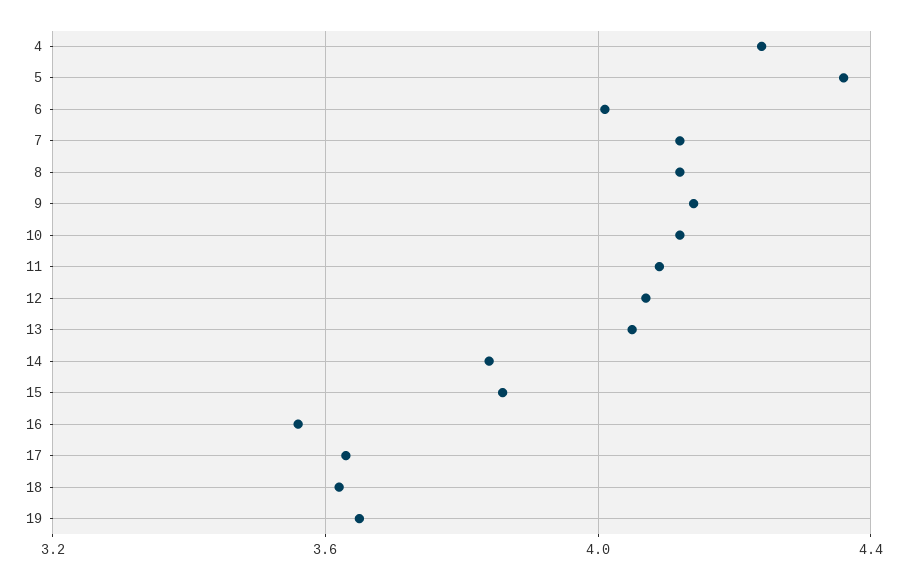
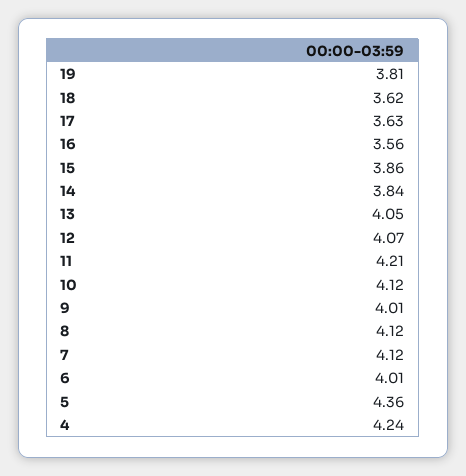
  {
    "4": 4.24,
    "5": 4.36,
    "6": 4.01,
    "7": 4.12,
    "8": 4.12,
-   "9": 4.15,
+   "9": 4.01,
    "10": 4.12,
-   "11": 4.1,
+   "11": 4.21,
    "12": 4.07,
    "13": 4.05,
    "14": 3.84,
    "15": 3.86,
    "16": 3.56,
    "17": 3.63,
    "18": 3.62,
-   "19": 3.65
+   "19": 3.81
  }

